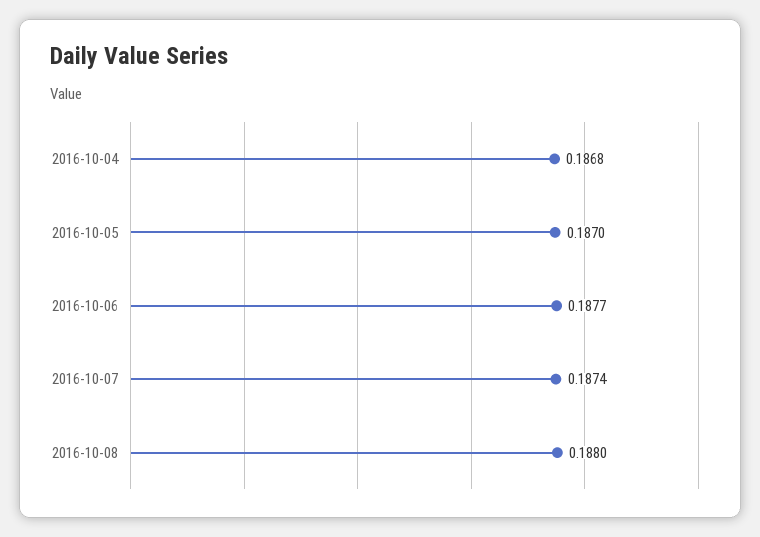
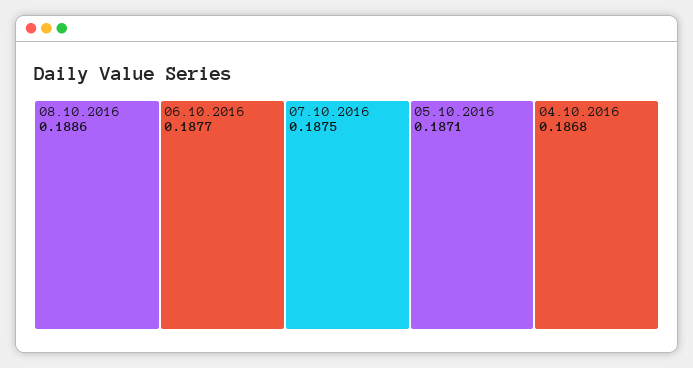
  {
    "2016-10-04": 0.1868,
-   "2016-10-05": 0.187,
+   "2016-10-05": 0.1871,
    "2016-10-06": 0.1877,
-   "2016-10-07": 0.1874,
+   "2016-10-07": 0.1875,
-   "2016-10-08": 0.188
+   "2016-10-08": 0.1886
  }

